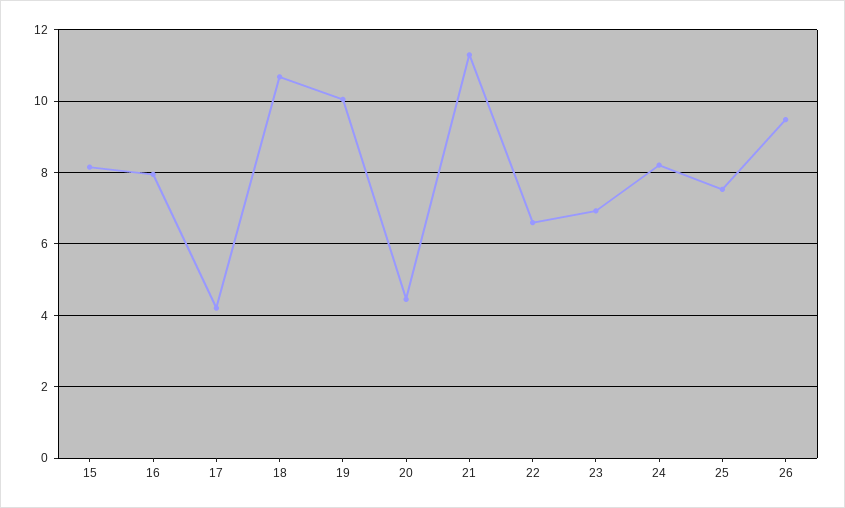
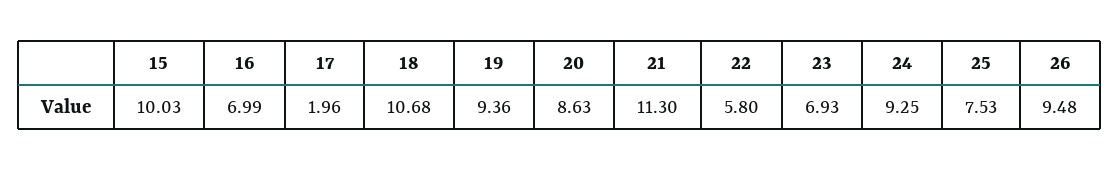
  {
-   "15": 8.2,
+   "15": 10.03,
-   "16": 8,
+   "16": 6.99,
-   "17": 4.2,
+   "17": 1.96,
    "18": 10.68,
-   "19": 10,
+   "19": 9.36,
-   "20": 4.4,
+   "20": 8.63,
    "21": 11.3,
-   "22": 6.6,
+   "22": 5.8,
    "23": 6.93,
-   "24": 8.2,
+   "24": 9.25,
    "25": 7.53,
    "26": 9.48
  }

